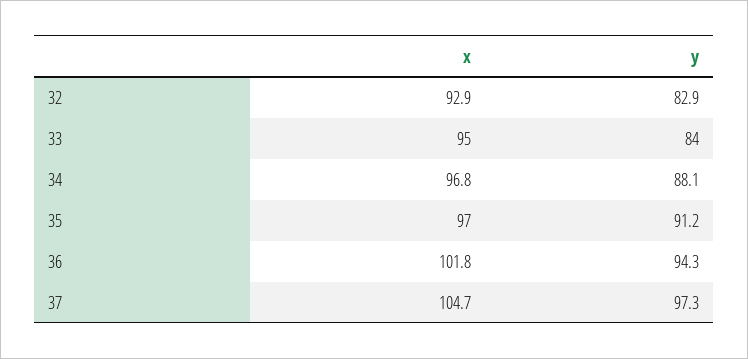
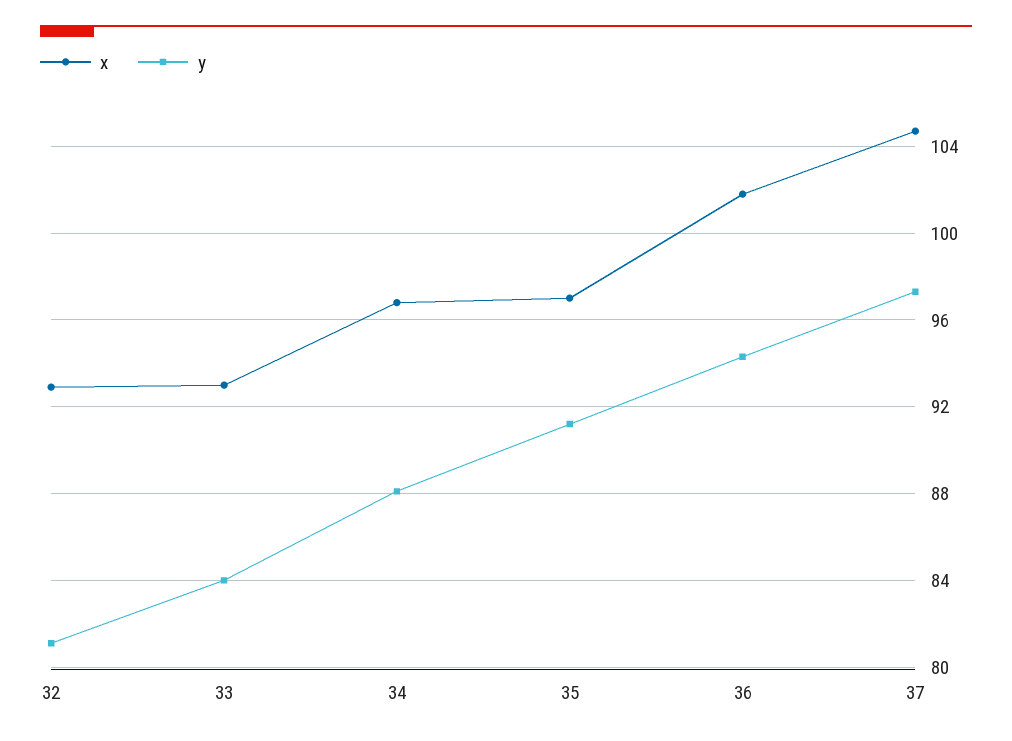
  {
    "x": {
      "32": 92.9,
-     "33": 95,
+     "33": 93,
      "34": 96.8,
      "35": 97,
      "36": 101.8,
      "37": 104.7
    },
    "y": {
-     "32": 82.9,
+     "32": 81,
      "33": 84,
      "34": 88.1,
      "35": 91.2,
      "36": 94.3,
      "37": 97.3
    }
  }

